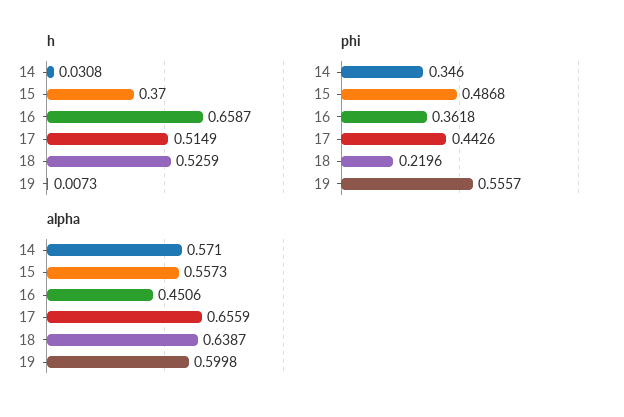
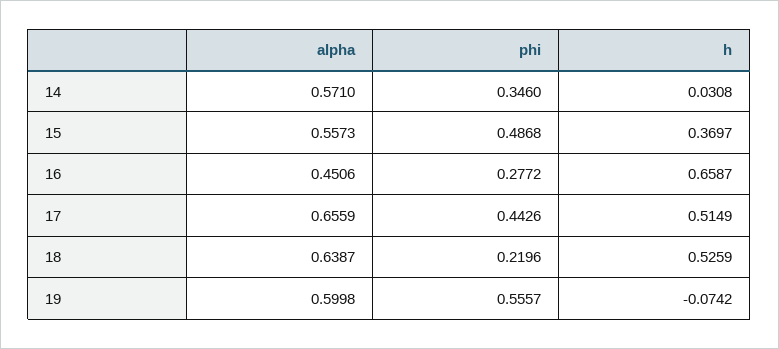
  {
    "h": {
      "14": 0.0308,
-     "15": 0.37,
+     "15": 0.3697,
      "16": 0.6587,
      "17": 0.5149,
      "18": 0.5259,
-     "19": 0.0073
+     "19": -0.0742
    },
    "phi": {
      "14": 0.346,
      "15": 0.4868,
-     "16": 0.3618,
+     "16": 0.2772,
      "17": 0.4426,
      "18": 0.2196,
      "19": 0.5557
    },
    "alpha": {
      "14": 0.571,
      "15": 0.5573,
      "16": 0.4506,
      "17": 0.6559,
      "18": 0.6387,
      "19": 0.5998
    }
  }

